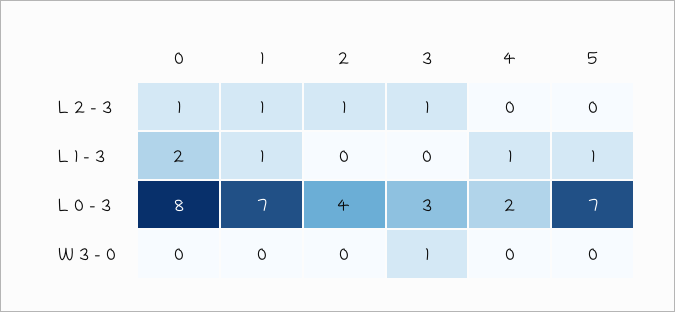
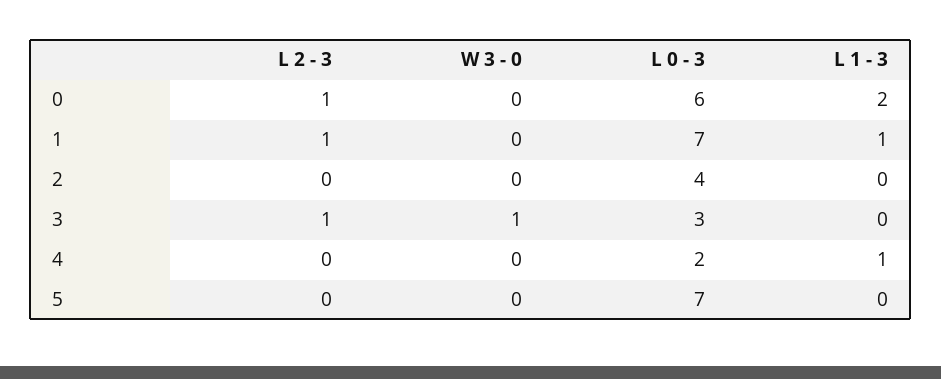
  {
    "0": {
      "L 2 - 3": 1,
      "L 1 - 3": 2,
-     "L 0 - 3": 8,
+     "L 0 - 3": 6,
      "W 3 - 0": 0
    },
    "1": {
      "L 2 - 3": 1,
      "L 1 - 3": 1,
      "L 0 - 3": 7,
      "W 3 - 0": 0
    },
    "2": {
-     "L 2 - 3": 1,
+     "L 2 - 3": 0,
      "L 1 - 3": 0,
      "L 0 - 3": 4,
      "W 3 - 0": 0
    },
    "3": {
      "L 2 - 3": 1,
      "L 1 - 3": 0,
      "L 0 - 3": 3,
      "W 3 - 0": 1
    },
    "4": {
      "L 2 - 3": 0,
      "L 1 - 3": 1,
      "L 0 - 3": 2,
      "W 3 - 0": 0
    },
    "5": {
      "L 2 - 3": 0,
-     "L 1 - 3": 1,
+     "L 1 - 3": 0,
      "L 0 - 3": 7,
      "W 3 - 0": 0
    }
  }

